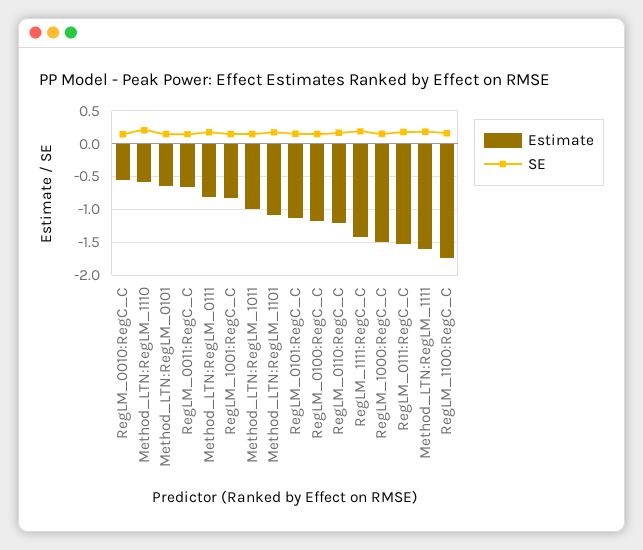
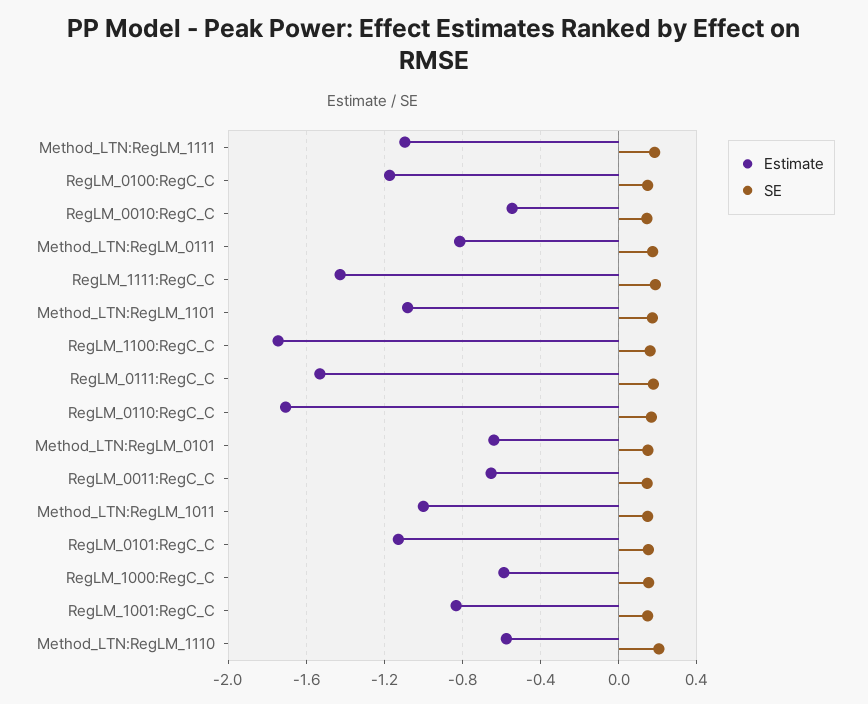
  {
    "Estimate": {
      "RegLM_0010:RegC_C": -0.55,
      "Method_LTN:RegLM_1110": -0.6,
      "Method_LTN:RegLM_0101": -0.65,
      "RegLM_0011:RegC_C": -0.65,
      "Method_LTN:RegLM_0111": -0.8,
      "RegLM_1001:RegC_C": -0.85,
      "Method_LTN:RegLM_1011": -1,
      "Method_LTN:RegLM_1101": -1.1,
      "RegLM_0101:RegC_C": -1.15,
      "RegLM_0100:RegC_C": -1.15,
-     "RegLM_0110:RegC_C": -1.2,
+     "RegLM_0110:RegC_C": -1.7,
      "RegLM_1111:RegC_C": -1.45,
-     "RegLM_1000:RegC_C": -1.5,
+     "RegLM_1000:RegC_C": -0.6,
      "RegLM_0111:RegC_C": -1.55,
-     "Method_LTN:RegLM_1111": -1.6,
+     "Method_LTN:RegLM_1111": -1.1,
      "RegLM_1100:RegC_C": -1.75
    },
    "SE": {
      "RegLM_0010:RegC_C": 0.15,
      "Method_LTN:RegLM_1110": 0.2,
      "Method_LTN:RegLM_0101": 0.15,
      "RegLM_0011:RegC_C": 0.15,
      "Method_LTN:RegLM_0111": 0.15,
      "RegLM_1001:RegC_C": 0.15,
      "Method_LTN:RegLM_1011": 0.15,
      "Method_LTN:RegLM_1101": 0.15,
      "RegLM_0101:RegC_C": 0.15,
      "RegLM_0100:RegC_C": 0.15,
      "RegLM_0110:RegC_C": 0.15,
      "RegLM_1111:RegC_C": 0.2,
      "RegLM_1000:RegC_C": 0.15,
      "RegLM_0111:RegC_C": 0.2,
      "Method_LTN:RegLM_1111": 0.2,
      "RegLM_1100:RegC_C": 0.15
    }
  }

